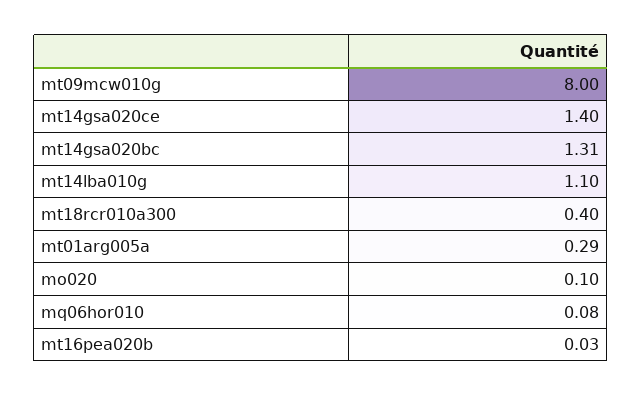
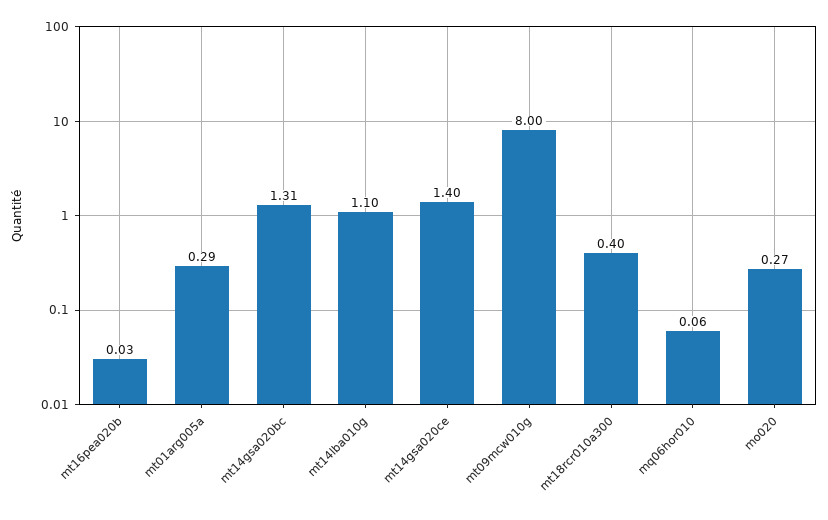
  {
    "mt09mcw010g": 8,
    "mt14gsa020ce": 1.4,
    "mt14gsa020bc": 1.31,
    "mt14lba010g": 1.1,
    "mt18rcr010a300": 0.4,
    "mt01arg005a": 0.29,
-   "mo020": 0.1,
+   "mo020": 0.27,
-   "mq06hor010": 0.08,
+   "mq06hor010": 0.06,
    "mt16pea020b": 0.03
  }

